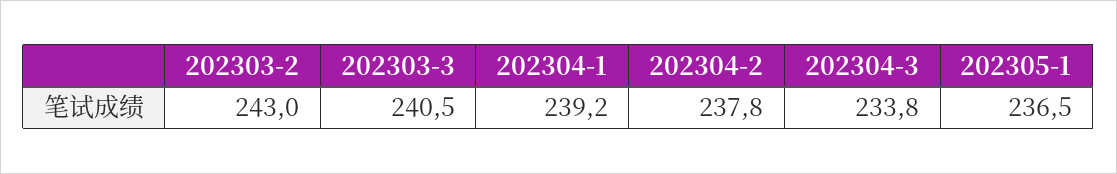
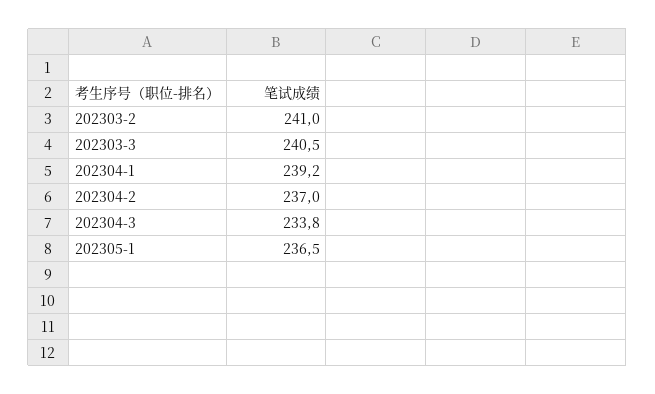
  {
-   "202303-2": 243,
+   "202303-2": 241,
    "202303-3": 240.5,
    "202304-1": 239.2,
-   "202304-2": 237.8,
+   "202304-2": 237,
    "202304-3": 233.8,
    "202305-1": 236.5
  }

